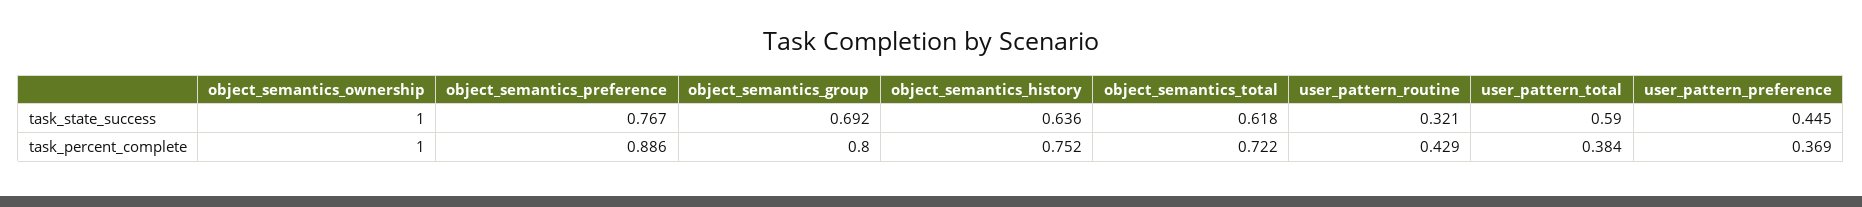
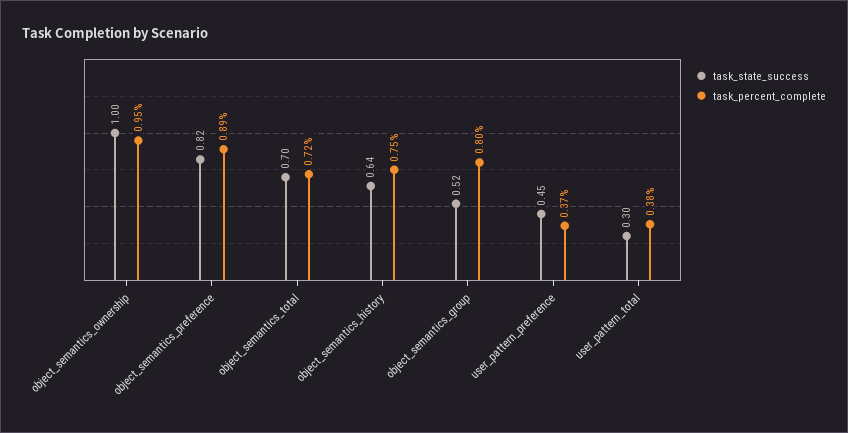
  {
    "task_state_success": {
      "object_semantics_ownership": 1,
-     "object_semantics_preference": 0.767,
+     "object_semantics_preference": 0.82,
-     "object_semantics_group": 0.692,
+     "object_semantics_group": 0.52,
      "object_semantics_history": 0.636,
-     "object_semantics_total": 0.618,
+     "object_semantics_total": 0.7,
-     "user_pattern_routine": 0.321,
-     "user_pattern_total": 0.59,
+     "user_pattern_total": 0.3,
      "user_pattern_preference": 0.445
    },
    "task_percent_complete": {
-     "object_semantics_ownership": 1,
+     "object_semantics_ownership": 0.95,
      "object_semantics_preference": 0.886,
      "object_semantics_group": 0.8,
      "object_semantics_history": 0.752,
      "object_semantics_total": 0.722,
-     "user_pattern_routine": 0.429,
      "user_pattern_total": 0.384,
      "user_pattern_preference": 0.369
    }
  }

